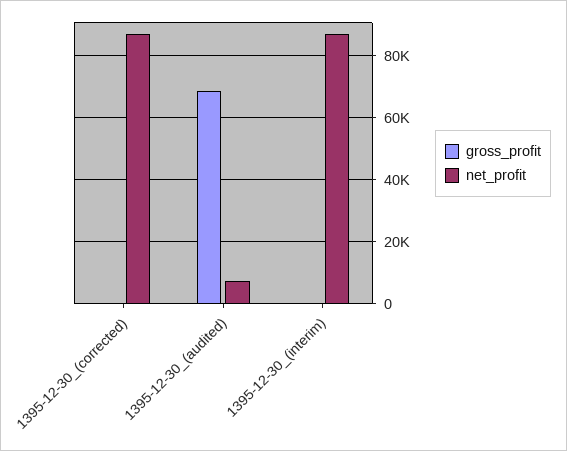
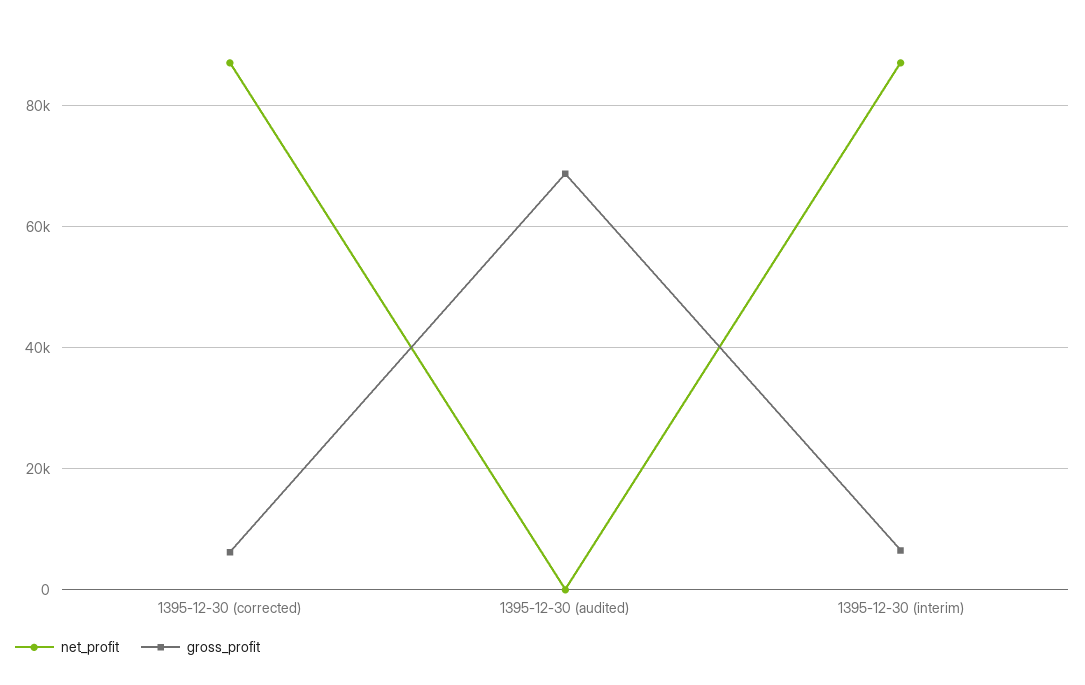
  {
    "gross_profit": {
-     "1395-12-30_(corrected)": 0,
+     "1395-12-30_(corrected)": 6000,
      "1395-12-30_(audited)": 68000,
-     "1395-12-30_(interim)": 0
+     "1395-12-30_(interim)": 6000
    },
    "net_profit": {
      "1395-12-30_(corrected)": 88000,
-     "1395-12-30_(audited)": 8000,
+     "1395-12-30_(audited)": 0,
      "1395-12-30_(interim)": 88000
    }
  }

